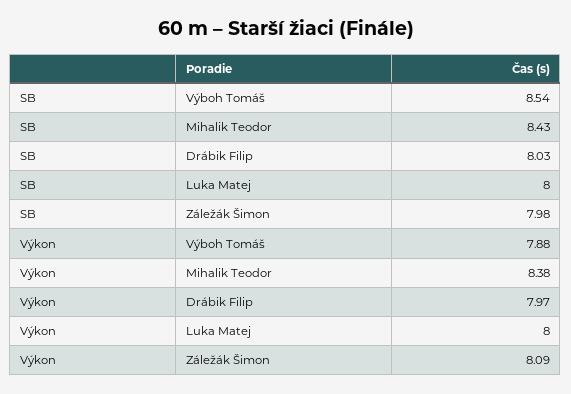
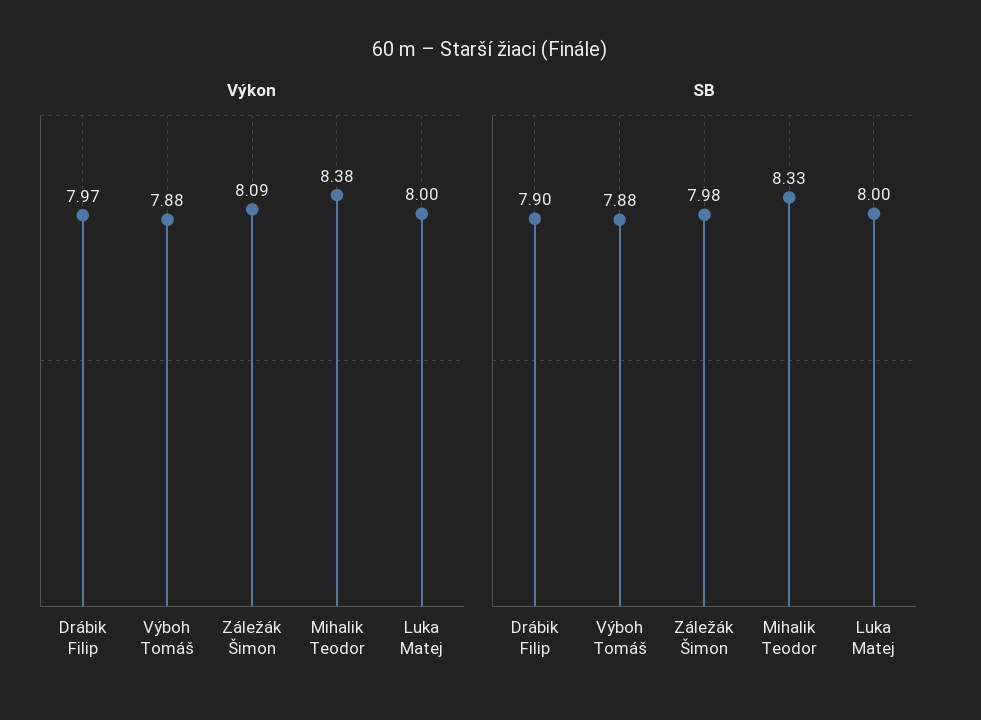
  {
    "SB": {
-     "Výboh Tomáš": 8.54,
+     "Výboh Tomáš": 7.88,
-     "Mihalik Teodor": 8.43,
+     "Mihalik Teodor": 8.33,
-     "Drábik Filip": 8.03,
+     "Drábik Filip": 7.9,
      "Luka Matej": 8,
      "Záležák Šimon": 7.98
    },
    "Výkon": {
      "Výboh Tomáš": 7.88,
      "Mihalik Teodor": 8.38,
      "Drábik Filip": 7.97,
      "Luka Matej": 8,
      "Záležák Šimon": 8.09
    }
  }

